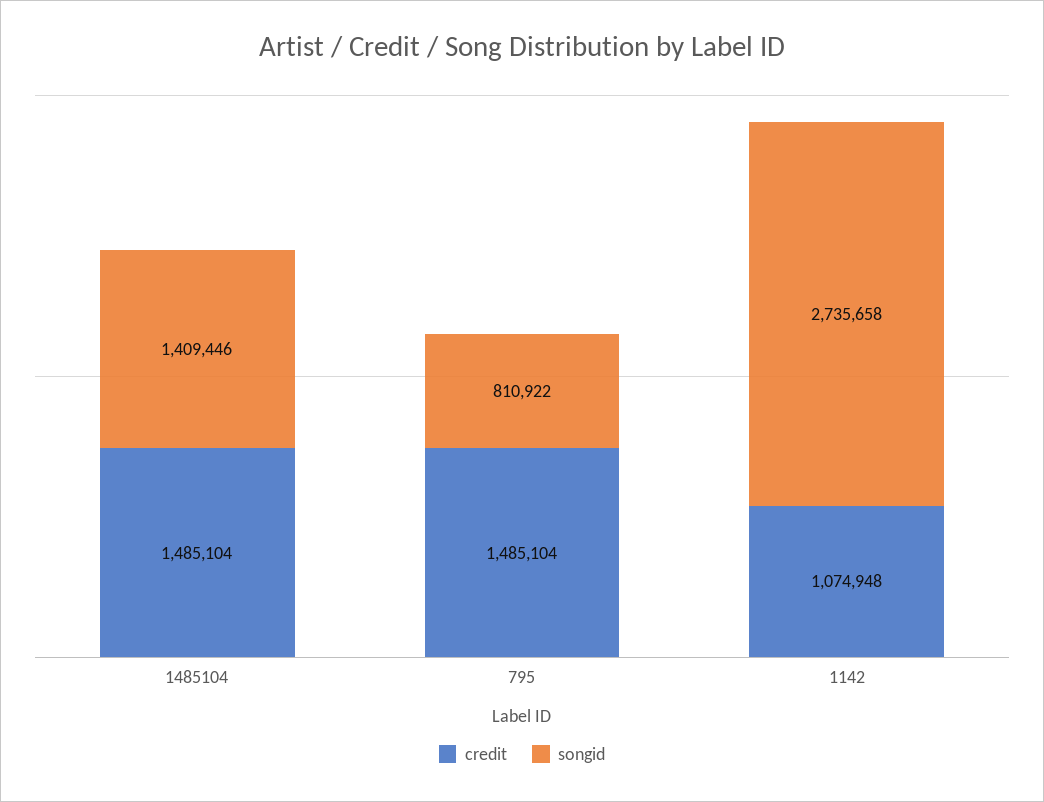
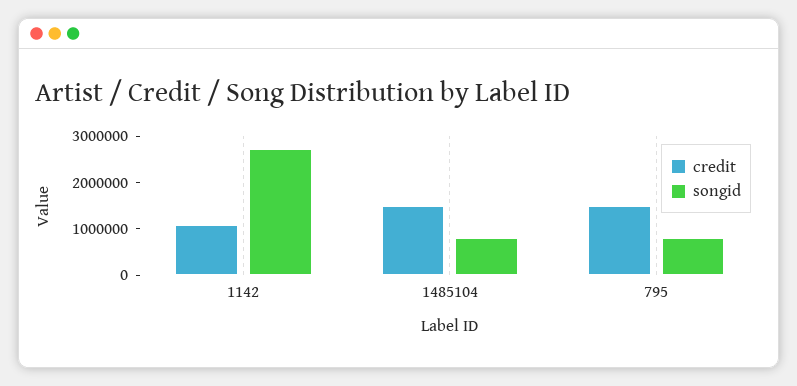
  {
    "credit": {
      "1485104": 1485104,
      "795": 1485104,
      "1142": 1074948
    },
    "songid": {
-     "1485104": 1409446,
+     "1485104": 800000,
      "795": 810922,
      "1142": 2735658
    }
  }

